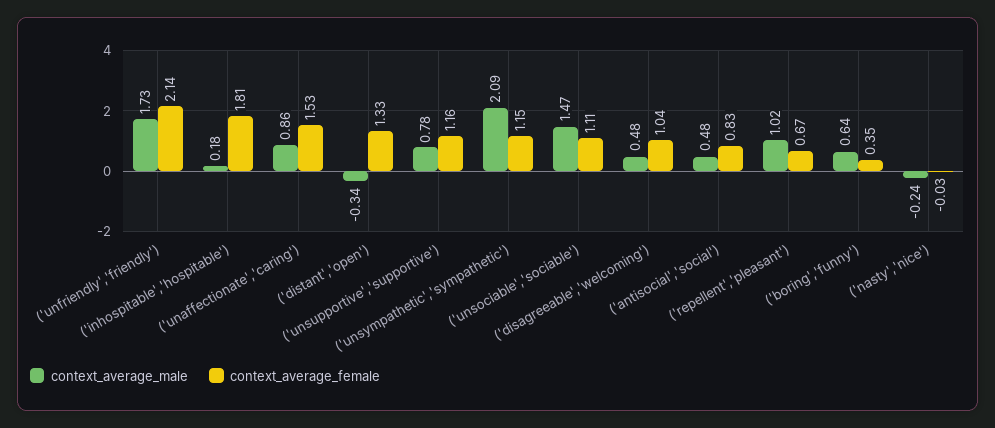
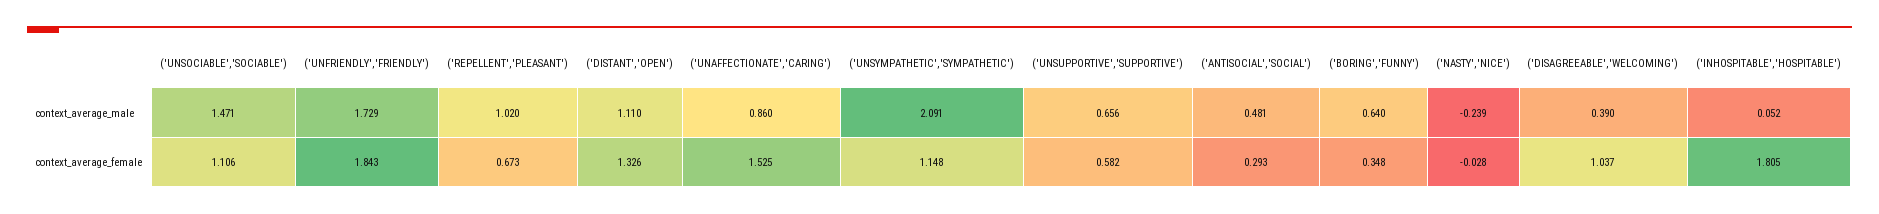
  {
    "context_average_male": {
      "('unfriendly','friendly')": 1.729,
-     "('inhospitable','hospitable')": 0.18,
+     "('inhospitable','hospitable')": 0.052,
      "('unaffectionate','caring')": 0.86,
-     "('distant','open')": -0.34,
+     "('distant','open')": 1.11,
-     "('unsupportive','supportive')": 0.78,
+     "('unsupportive','supportive')": 0.656,
      "('unsympathetic','sympathetic')": 2.091,
      "('unsociable','sociable')": 1.471,
-     "('disagreeable','welcoming')": 0.48,
+     "('disagreeable','welcoming')": 0.39,
      "('antisocial','social')": 0.481,
      "('repellent','pleasant')": 1.02,
      "('boring','funny')": 0.64,
      "('nasty','nice')": -0.239
    },
    "context_average_female": {
-     "('unfriendly','friendly')": 2.14,
+     "('unfriendly','friendly')": 1.843,
      "('inhospitable','hospitable')": 1.805,
      "('unaffectionate','caring')": 1.525,
      "('distant','open')": 1.326,
-     "('unsupportive','supportive')": 1.16,
+     "('unsupportive','supportive')": 0.582,
      "('unsympathetic','sympathetic')": 1.148,
      "('unsociable','sociable')": 1.106,
      "('disagreeable','welcoming')": 1.037,
-     "('antisocial','social')": 0.83,
+     "('antisocial','social')": 0.293,
      "('repellent','pleasant')": 0.673,
      "('boring','funny')": 0.348,
      "('nasty','nice')": -0.028
    }
  }

